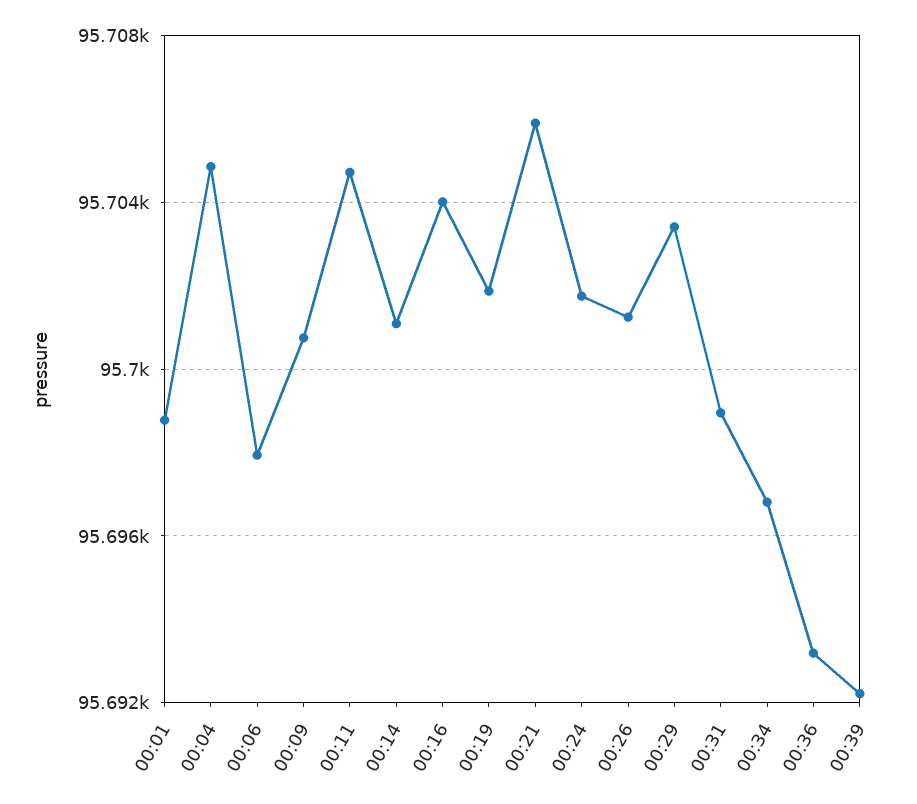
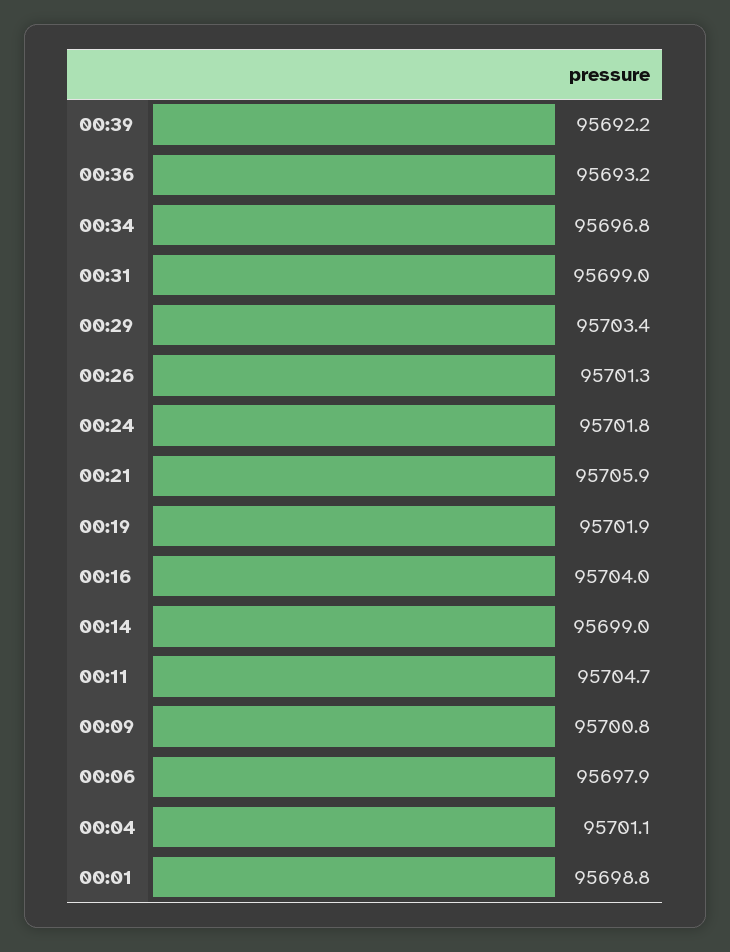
  {
    "00:01": 95698.8,
-   "00:04": 95705,
+   "00:04": 95701.1,
    "00:06": 95697.9,
    "00:09": 95700.8,
    "00:11": 95704.7,
-   "00:14": 95701,
+   "00:14": 95699,
    "00:16": 95704,
    "00:19": 95701.9,
    "00:21": 95705.9,
    "00:24": 95701.8,
    "00:26": 95701.3,
    "00:29": 95703.4,
    "00:31": 95699,
    "00:34": 95696.8,
    "00:36": 95693.2,
    "00:39": 95692.2
  }

